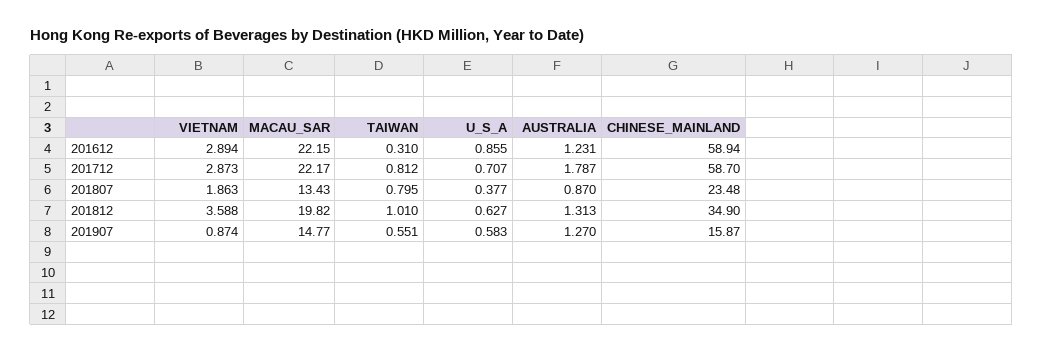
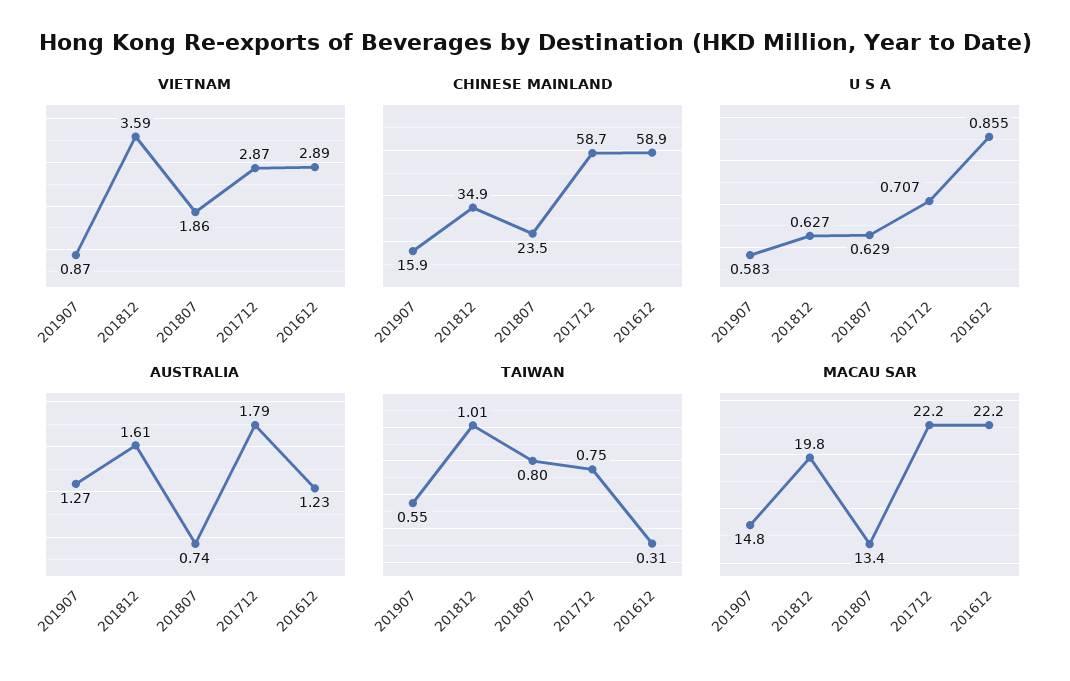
  {
    "VIETNAM": {
      "201612": 2.894,
      "201712": 2.873,
      "201807": 1.863,
      "201812": 3.588,
      "201907": 0.874
    },
    "MACAU_SAR": {
      "201612": 22.15,
      "201712": 22.17,
      "201807": 13.43,
      "201812": 19.82,
      "201907": 14.77
    },
    "TAIWAN": {
      "201612": 0.31,
-     "201712": 0.812,
+     "201712": 0.75,
      "201807": 0.795,
      "201812": 1.01,
      "201907": 0.551
    },
    "U_S_A": {
      "201612": 0.855,
      "201712": 0.707,
-     "201807": 0.377,
+     "201807": 0.629,
      "201812": 0.627,
      "201907": 0.583
    },
    "AUSTRALIA": {
      "201612": 1.231,
      "201712": 1.787,
-     "201807": 0.87,
+     "201807": 0.74,
-     "201812": 1.313,
+     "201812": 1.61,
      "201907": 1.27
    },
    "CHINESE_MAINLAND": {
      "201612": 58.94,
      "201712": 58.7,
      "201807": 23.48,
      "201812": 34.9,
      "201907": 15.87
    }
  }

